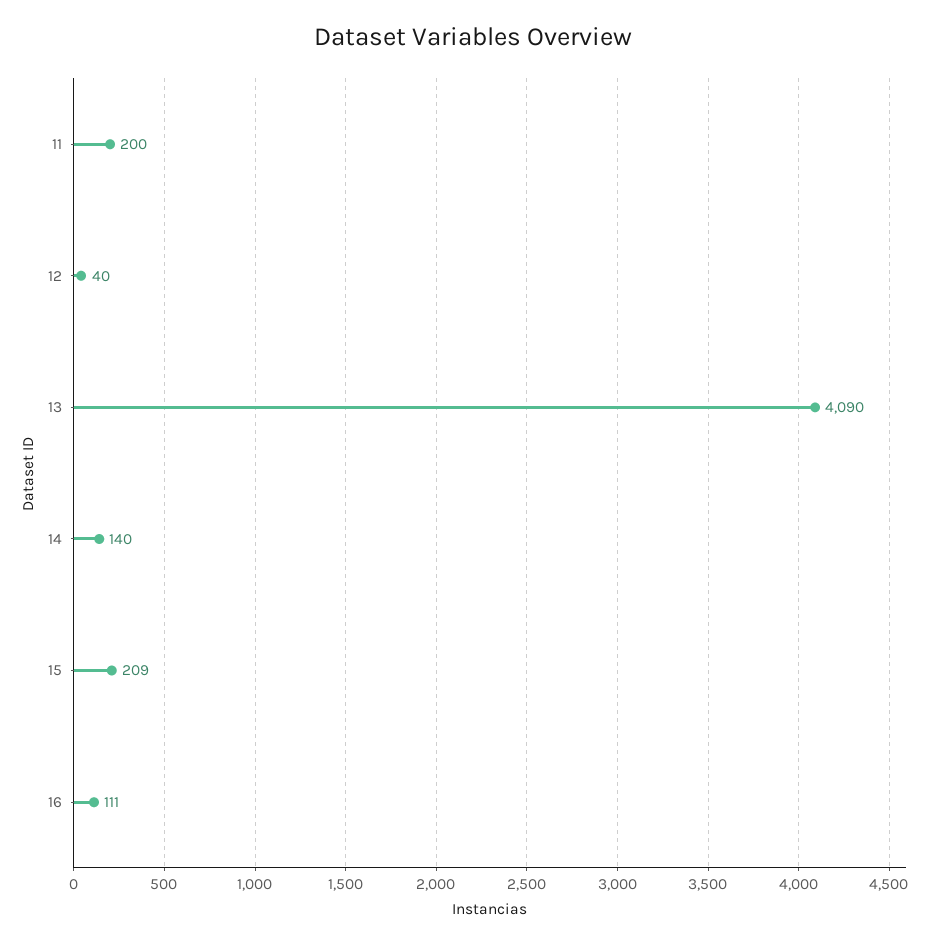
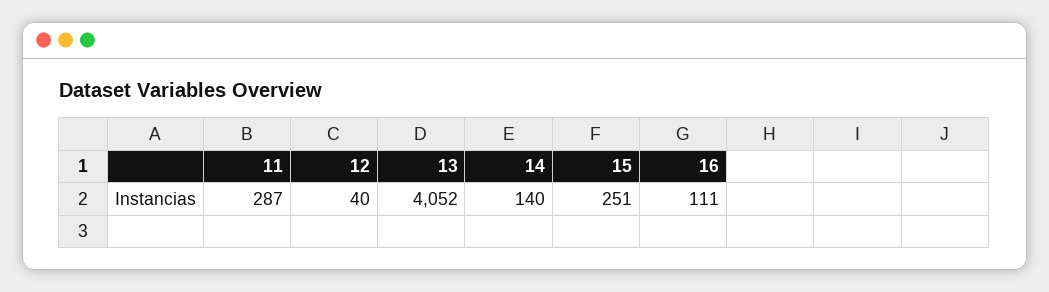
  {
-   "11": 200,
+   "11": 287,
    "12": 40,
-   "13": 4090,
+   "13": 4052,
    "14": 140,
-   "15": 209,
+   "15": 251,
    "16": 111
  }

